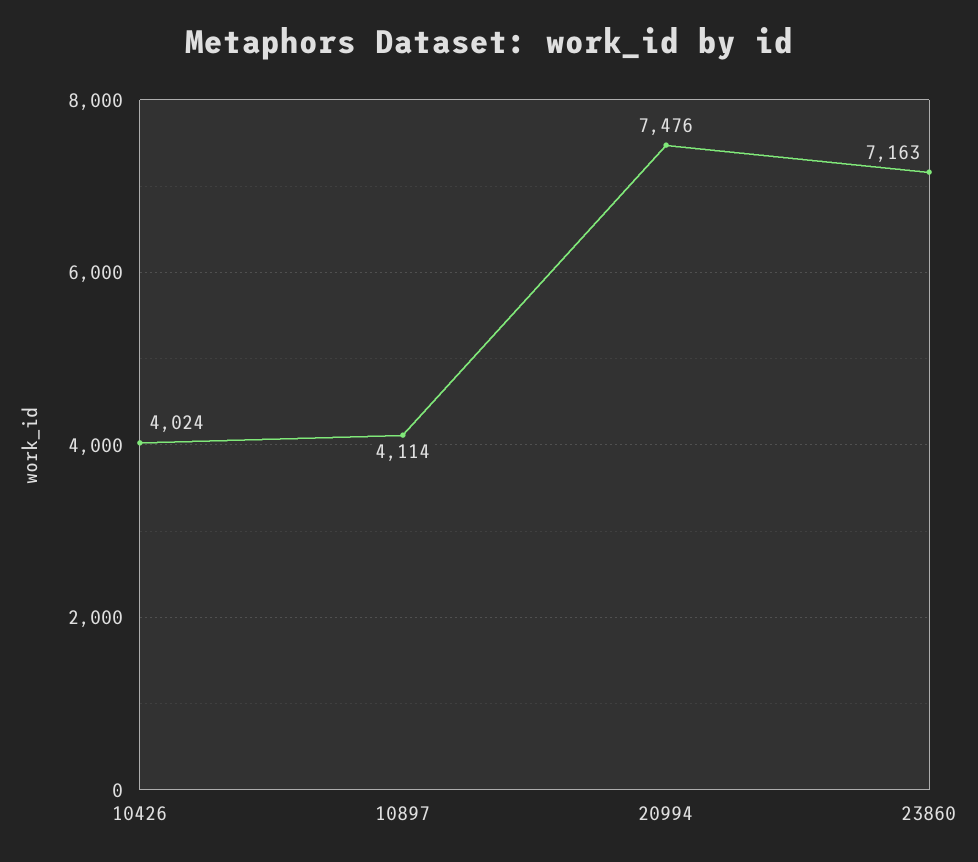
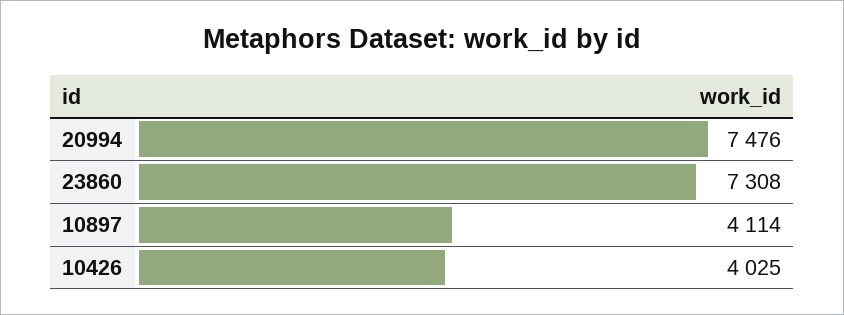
  {
-   "10426": 4024,
+   "10426": 4025,
    "10897": 4114,
    "20994": 7476,
-   "23860": 7163
+   "23860": 7308
  }

